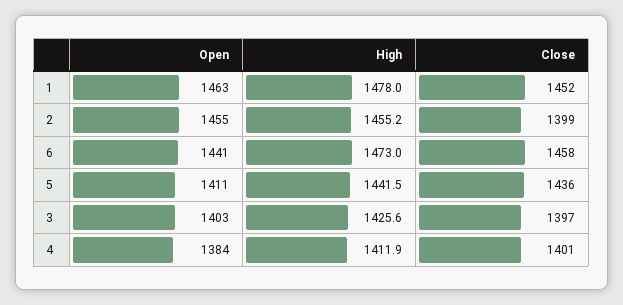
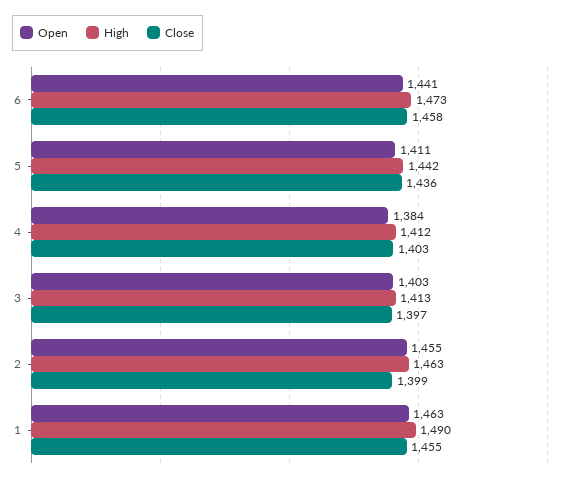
  {
    "Open": {
      "1": 1463,
      "2": 1455,
      "6": 1441,
      "5": 1411,
      "3": 1403,
      "4": 1384
    },
    "High": {
-     "1": 1478,
+     "1": 1490,
-     "2": 1455.2,
+     "2": 1463,
      "6": 1473,
      "5": 1441.5,
-     "3": 1425.6,
+     "3": 1413,
      "4": 1411.9
    },
    "Close": {
-     "1": 1452,
+     "1": 1455,
      "2": 1399,
      "6": 1458,
      "5": 1436,
      "3": 1397,
-     "4": 1401
+     "4": 1403
    }
  }

